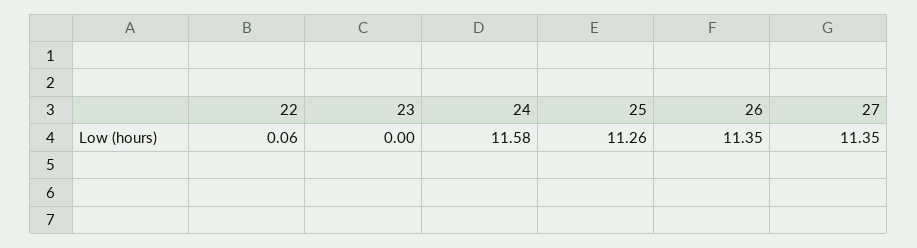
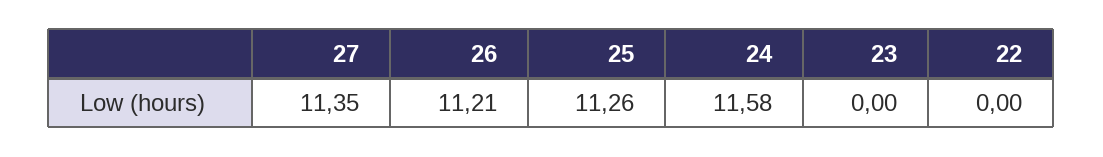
  {
-   "22": 0.06,
+   "22": 0,
    "23": 0,
    "24": 11.58,
    "25": 11.26,
-   "26": 11.35,
+   "26": 11.21,
    "27": 11.35
  }

